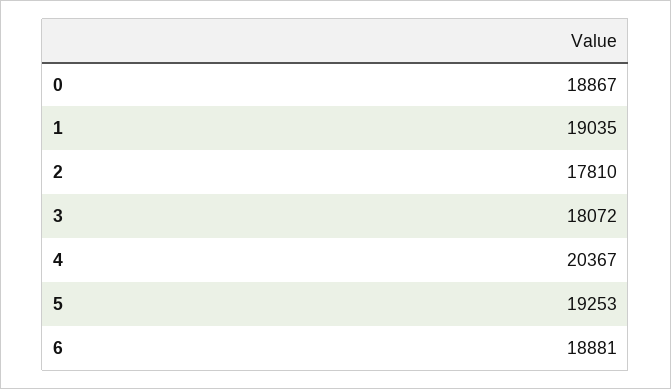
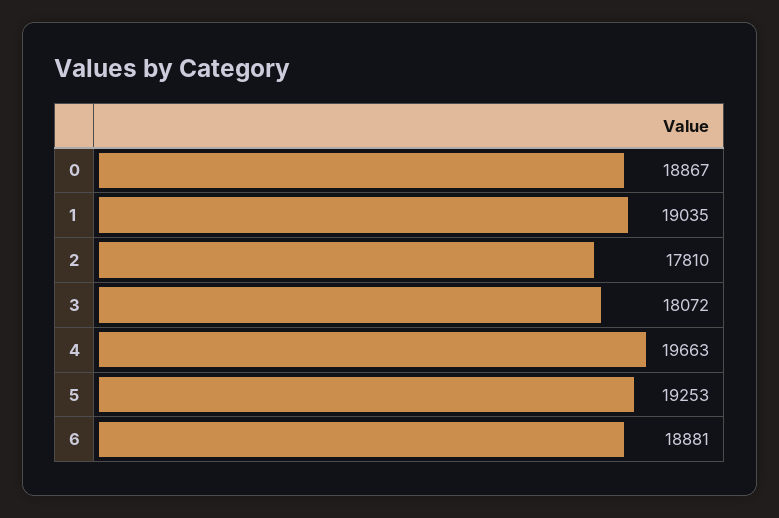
  {
    "0": 18867,
    "1": 19035,
    "2": 17810,
    "3": 18072,
-   "4": 20367,
+   "4": 19663,
    "5": 19253,
    "6": 18881
  }

